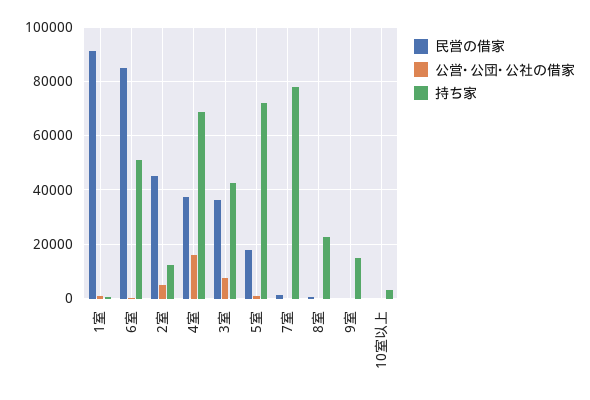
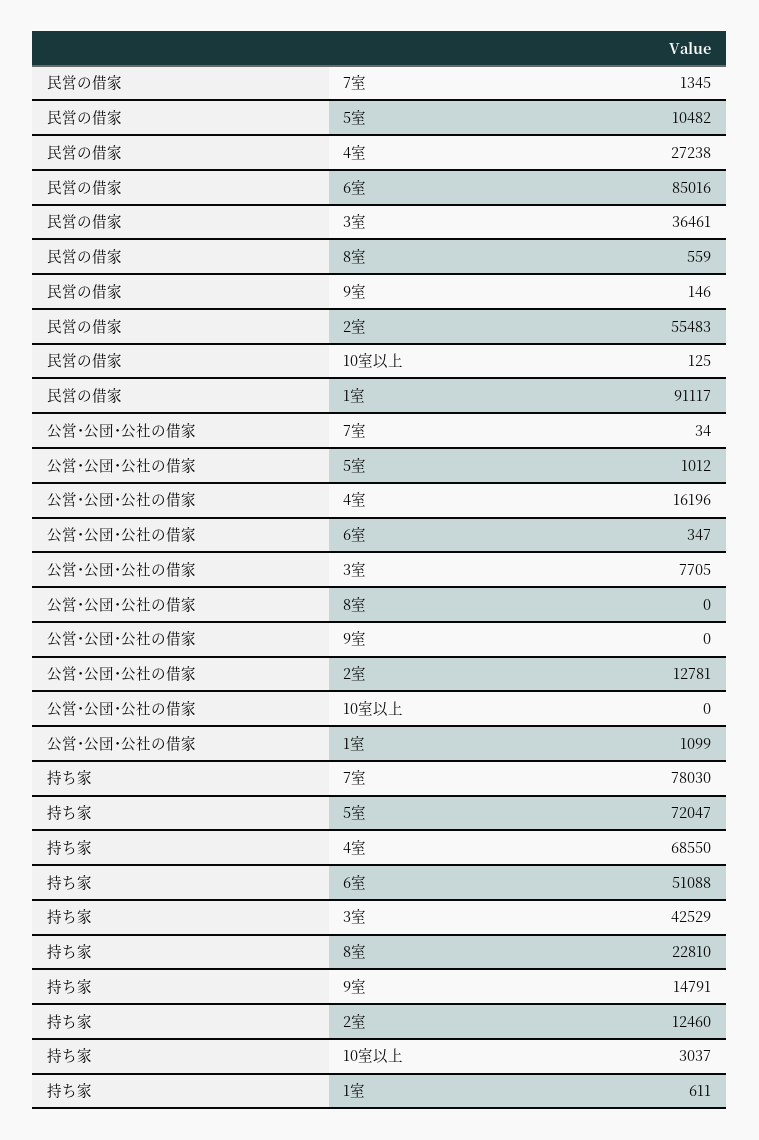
  {
    "民営の借家": {
      "1室": 91117,
      "6室": 85016,
-     "2室": 45000,
+     "2室": 55483,
-     "4室": 37500,
+     "4室": 27238,
      "3室": 36461,
-     "5室": 17500,
+     "5室": 10482,
      "7室": 1345,
      "8室": 559,
      "9室": 146,
      "10室以上": 125
    },
    "公営･公団･公社の借家": {
      "1室": 1099,
      "6室": 347,
-     "2室": 5000,
+     "2室": 12781,
      "4室": 16196,
      "3室": 7705,
      "5室": 1012,
      "7室": 34,
      "8室": 0,
      "9室": 0,
      "10室以上": 0
    },
    "持ち家": {
      "1室": 611,
      "6室": 51088,
      "2室": 12460,
      "4室": 68550,
      "3室": 42529,
      "5室": 72047,
      "7室": 78030,
      "8室": 22810,
      "9室": 14791,
      "10室以上": 3037
    }
  }

